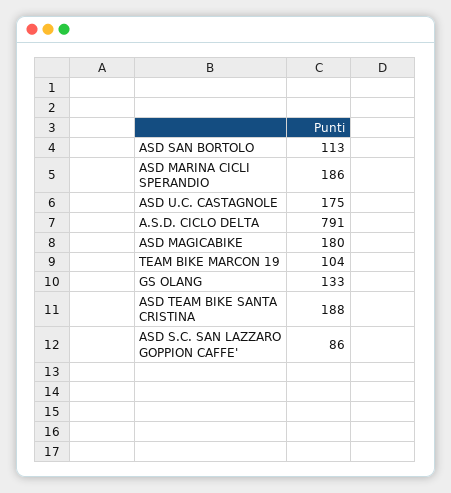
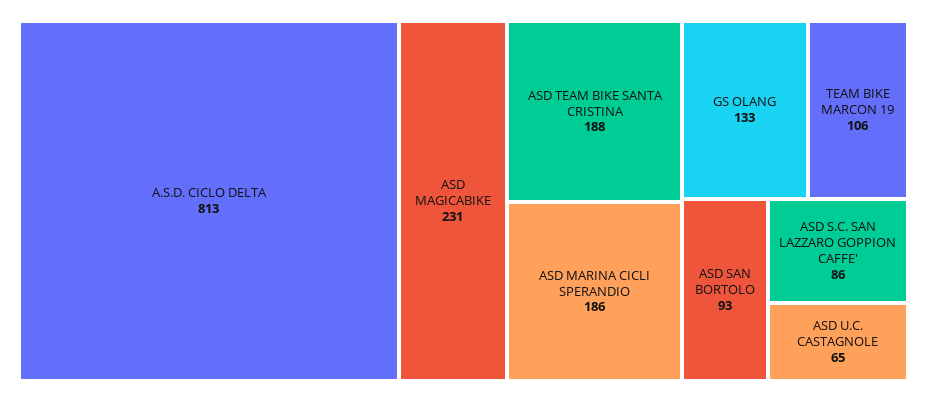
  {
-   "ASD SAN BORTOLO": 113,
+   "ASD SAN BORTOLO": 93,
    "ASD MARINA CICLI SPERANDIO": 186,
-   "ASD U.C. CASTAGNOLE": 175,
+   "ASD U.C. CASTAGNOLE": 65,
-   "A.S.D. CICLO DELTA": 791,
+   "A.S.D. CICLO DELTA": 813,
-   "ASD MAGICABIKE": 180,
+   "ASD MAGICABIKE": 231,
-   "TEAM BIKE MARCON 19": 104,
+   "TEAM BIKE MARCON 19": 106,
    "GS OLANG": 133,
    "ASD TEAM BIKE SANTA CRISTINA": 188,
    "ASD S.C. SAN LAZZARO GOPPION CAFFE'": 86
  }

